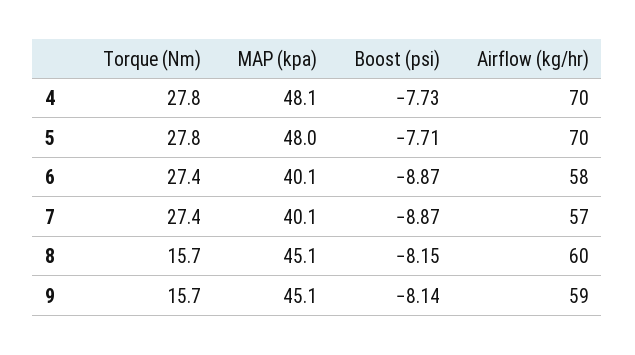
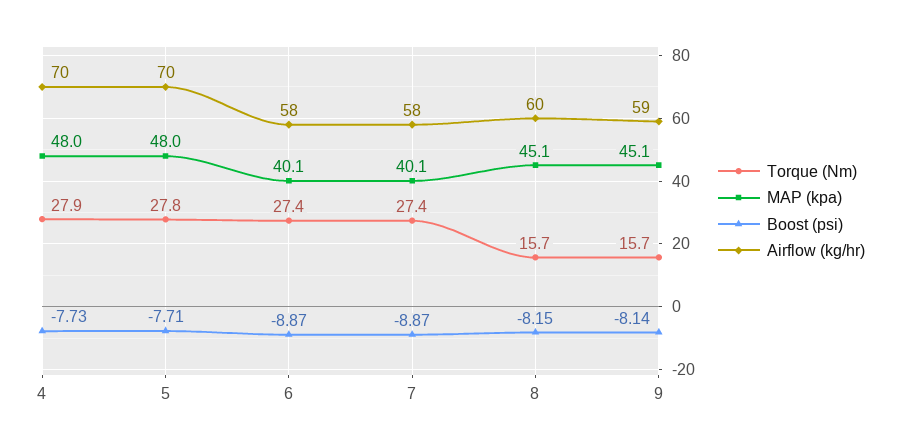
  {
    "Torque (Nm)": {
-     "4": 27.8,
+     "4": 27.9,
      "5": 27.8,
      "6": 27.4,
      "7": 27.4,
      "8": 15.7,
      "9": 15.7
    },
    "MAP (kpa)": {
-     "4": 48.1,
+     "4": 48,
      "5": 48,
      "6": 40.1,
      "7": 40.1,
      "8": 45.1,
      "9": 45.1
    },
    "Boost (psi)": {
      "4": -7.73,
      "5": -7.71,
      "6": -8.87,
      "7": -8.87,
      "8": -8.15,
      "9": -8.14
    },
    "Airflow (kg/hr)": {
      "4": 70,
      "5": 70,
      "6": 58,
-     "7": 57,
+     "7": 58,
      "8": 60,
      "9": 59
    }
  }

